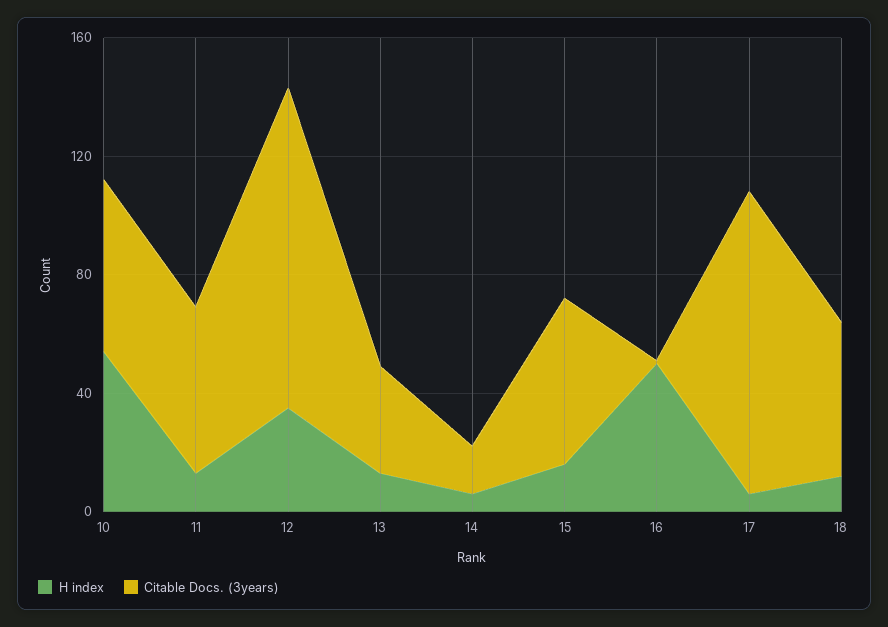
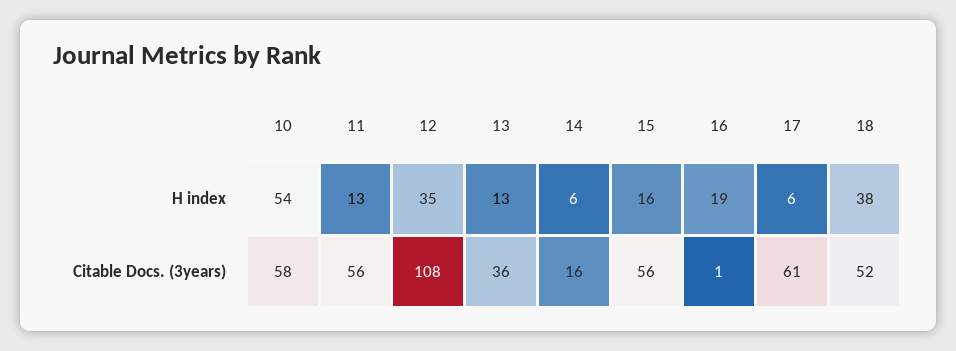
  {
    "H index": {
      "10": 54,
      "11": 13,
      "12": 35,
      "13": 13,
      "14": 6,
      "15": 16,
-     "16": 50,
+     "16": 19,
      "17": 6,
-     "18": 10
+     "18": 38
    },
    "Citable Docs. (3years)": {
      "10": 58,
      "11": 56,
      "12": 108,
      "13": 36,
      "14": 16,
      "15": 56,
      "16": 1,
-     "17": 100,
+     "17": 61,
      "18": 52
    }
  }

